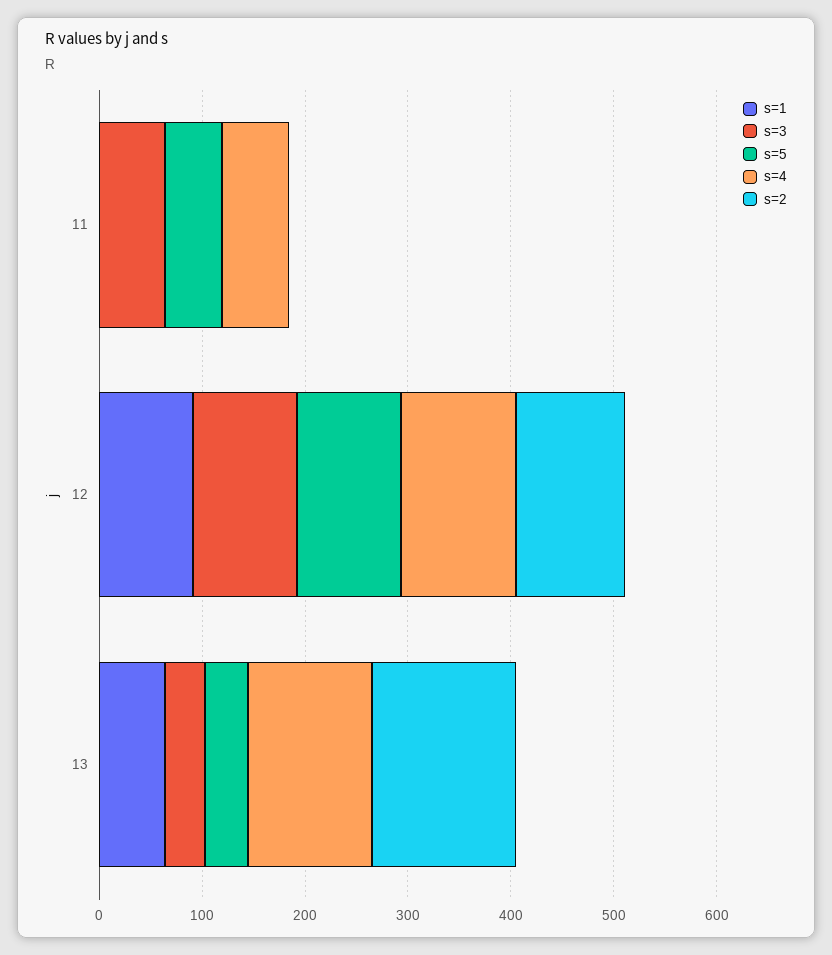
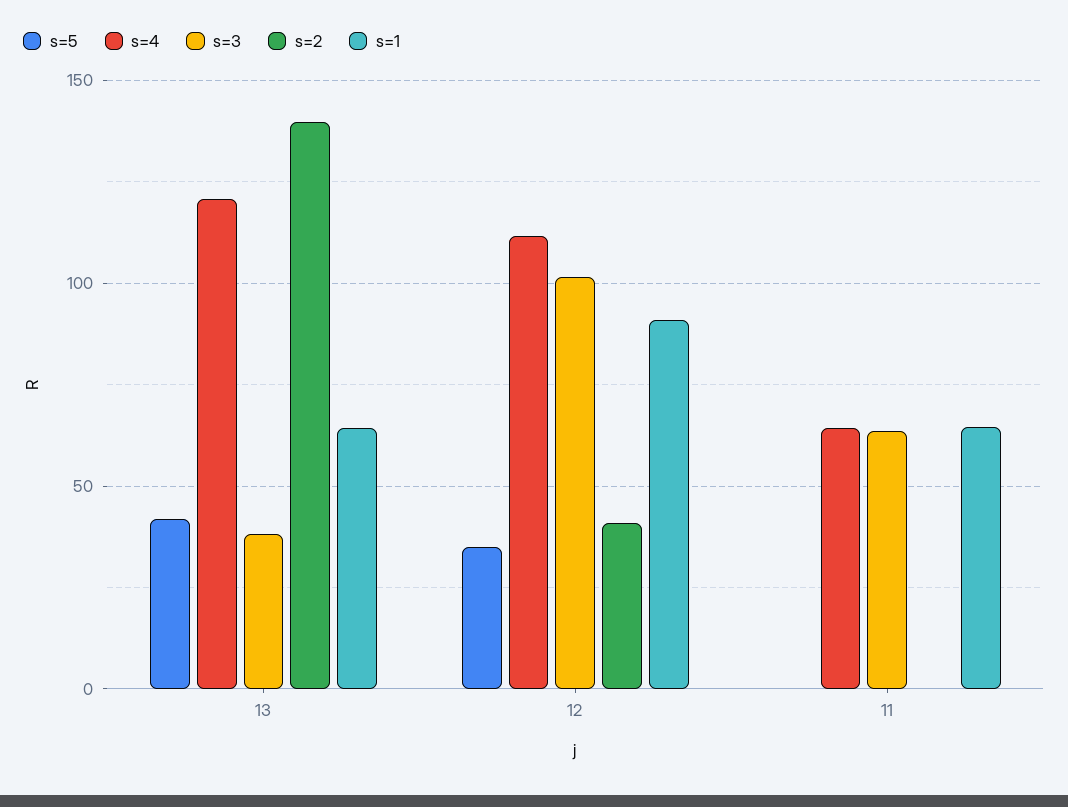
  {
    "s=1": {
-     "11": 0,
+     "11": 65,
      "12": 90,
      "13": 65
    },
    "s=3": {
      "11": 65,
      "12": 100,
      "13": 40
    },
    "s=5": {
-     "11": 60,
+     "11": 0,
-     "12": 100,
+     "12": 35,
      "13": 40
    },
    "s=4": {
      "11": 65,
      "12": 110,
      "13": 120
    },
    "s=2": {
      "11": 0,
-     "12": 100,
+     "12": 40,
      "13": 140
    }
  }

